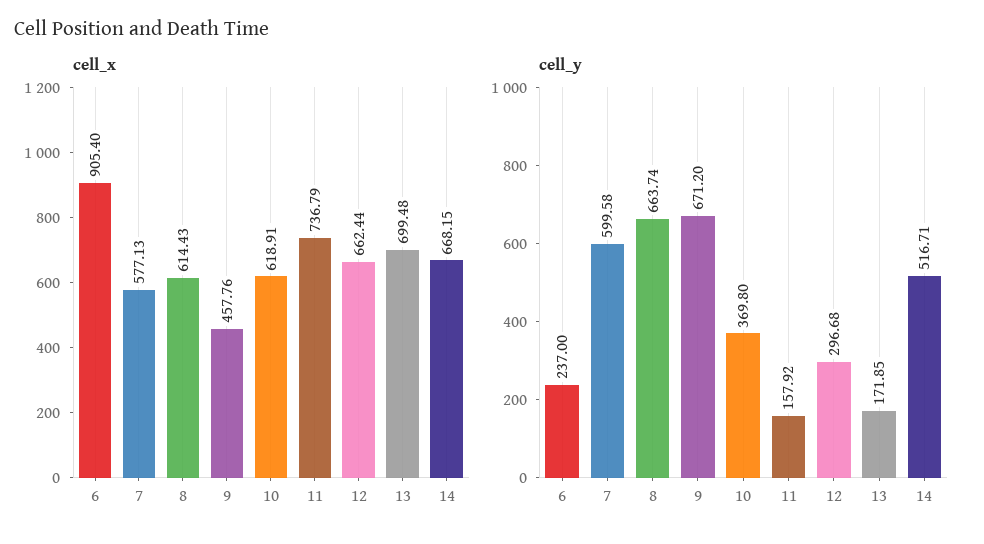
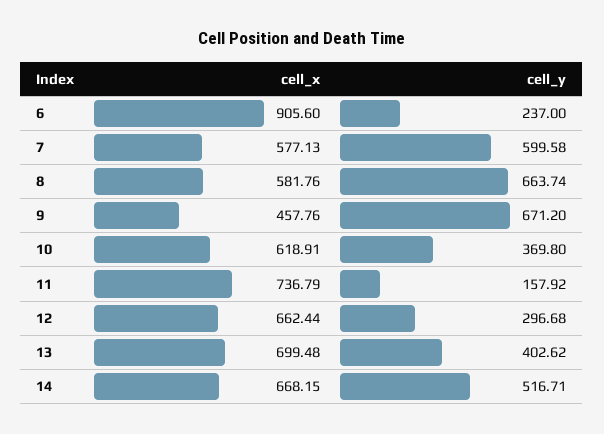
  {
    "cell_x": {
-     "6": 905.4,
+     "6": 905.6,
      "7": 577.13,
-     "8": 614.43,
+     "8": 581.76,
      "9": 457.76,
      "10": 618.91,
      "11": 736.79,
      "12": 662.44,
      "13": 699.48,
      "14": 668.15
    },
    "cell_y": {
      "6": 237,
      "7": 599.58,
      "8": 663.74,
      "9": 671.2,
      "10": 369.8,
      "11": 157.92,
      "12": 296.68,
-     "13": 171.85,
+     "13": 402.62,
      "14": 516.71
    }
  }

